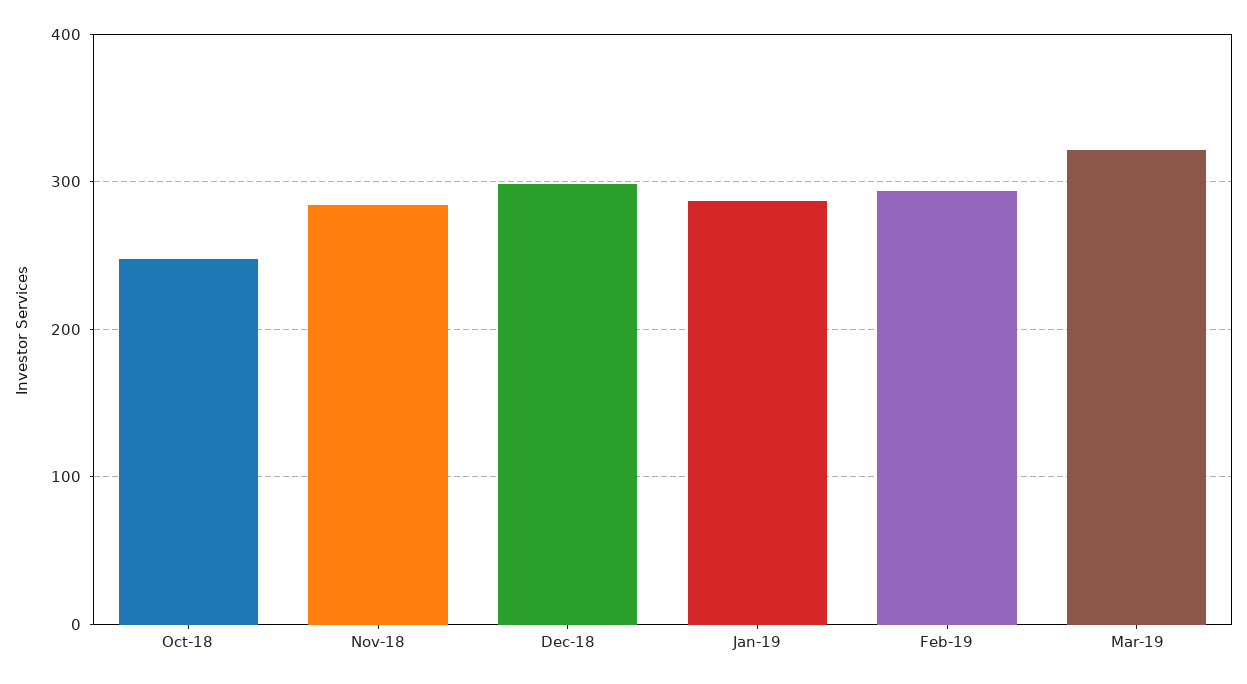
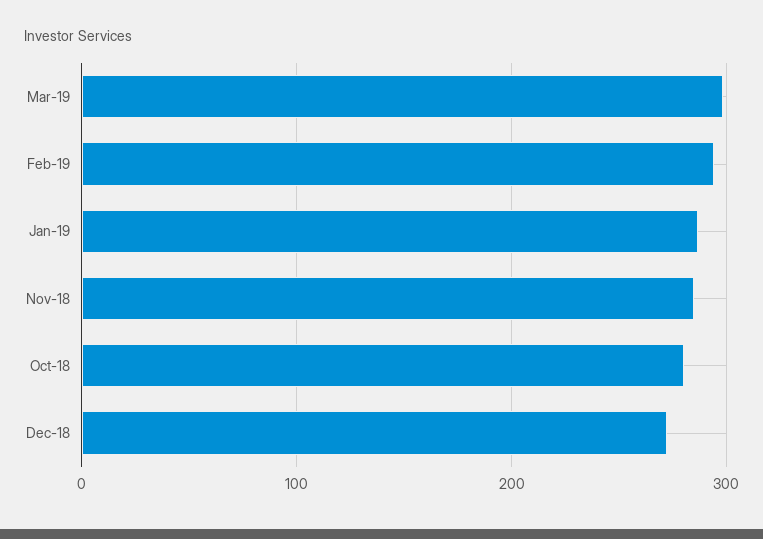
  {
-   "Oct-18": 250,
+   "Oct-18": 280,
    "Nov-18": 280,
-   "Dec-18": 300,
+   "Dec-18": 270,
    "Jan-19": 290,
    "Feb-19": 290,
-   "Mar-19": 320
+   "Mar-19": 300
  }

